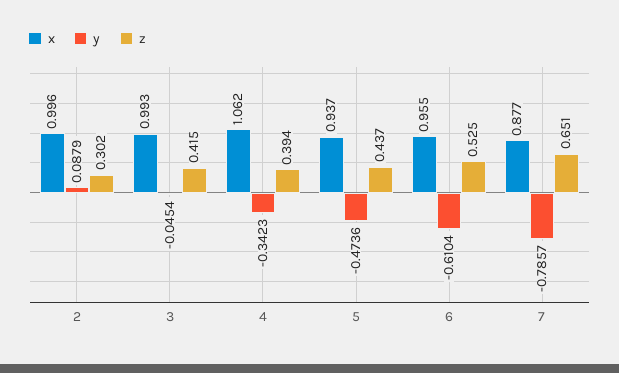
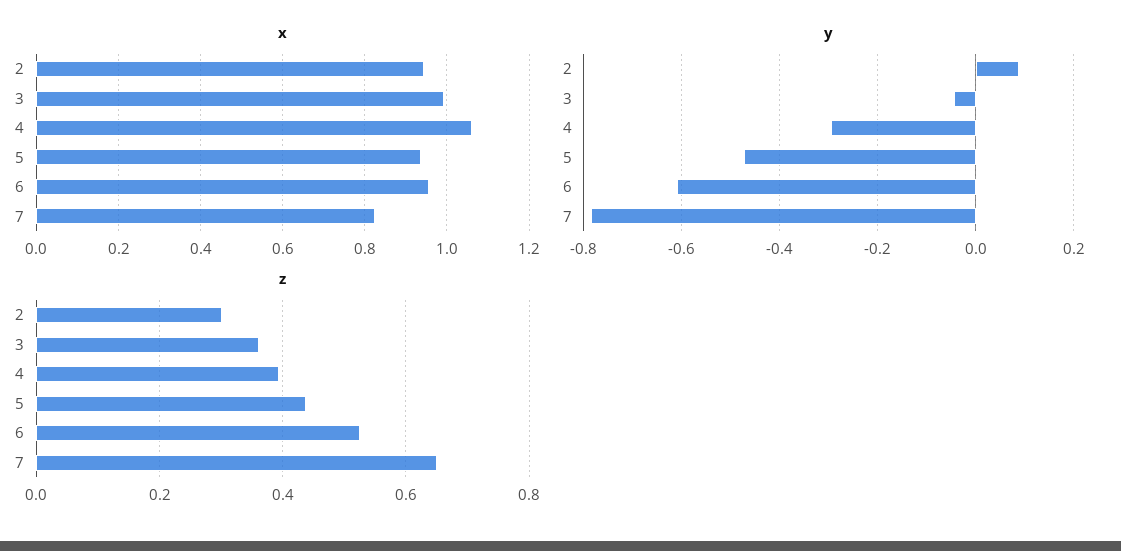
  {
    "x": {
-     "2": 0.996,
+     "2": 0.94,
      "3": 0.993,
      "4": 1.062,
      "5": 0.937,
      "6": 0.955,
-     "7": 0.877
+     "7": 0.82
    },
    "y": {
      "2": 0.0879,
      "3": -0.0454,
-     "4": -0.3423,
+     "4": -0.3,
      "5": -0.4736,
      "6": -0.6104,
      "7": -0.7857
    },
    "z": {
      "2": 0.302,
-     "3": 0.415,
+     "3": 0.36,
      "4": 0.394,
      "5": 0.437,
      "6": 0.525,
      "7": 0.651
    }
  }

